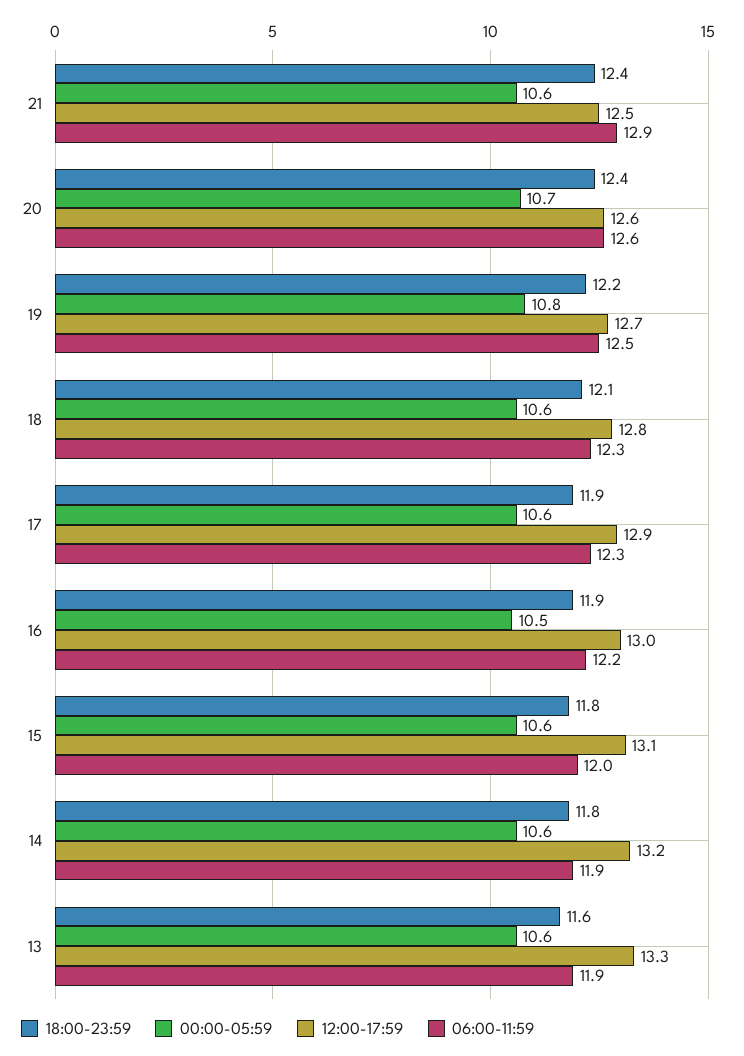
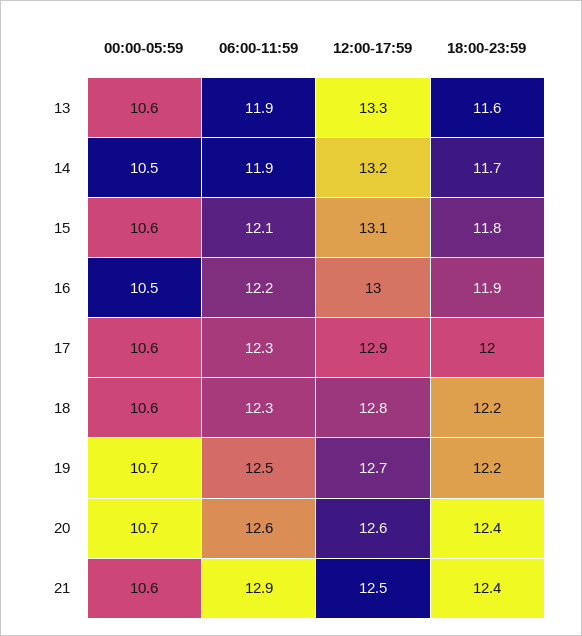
  {
    "18:00-23:59": {
      "21": 12.4,
      "20": 12.4,
      "19": 12.2,
-     "18": 12.1,
+     "18": 12.2,
-     "17": 11.9,
+     "17": 12,
      "16": 11.9,
      "15": 11.8,
-     "14": 11.8,
+     "14": 11.7,
      "13": 11.6
    },
    "00:00-05:59": {
      "21": 10.6,
      "20": 10.7,
-     "19": 10.8,
+     "19": 10.7,
      "18": 10.6,
      "17": 10.6,
      "16": 10.5,
      "15": 10.6,
-     "14": 10.6,
+     "14": 10.5,
      "13": 10.6
    },
    "12:00-17:59": {
      "21": 12.5,
      "20": 12.6,
      "19": 12.7,
      "18": 12.8,
      "17": 12.9,
      "16": 13,
      "15": 13.1,
      "14": 13.2,
      "13": 13.3
    },
    "06:00-11:59": {
      "21": 12.9,
      "20": 12.6,
      "19": 12.5,
      "18": 12.3,
      "17": 12.3,
      "16": 12.2,
-     "15": 12,
+     "15": 12.1,
      "14": 11.9,
      "13": 11.9
    }
  }

